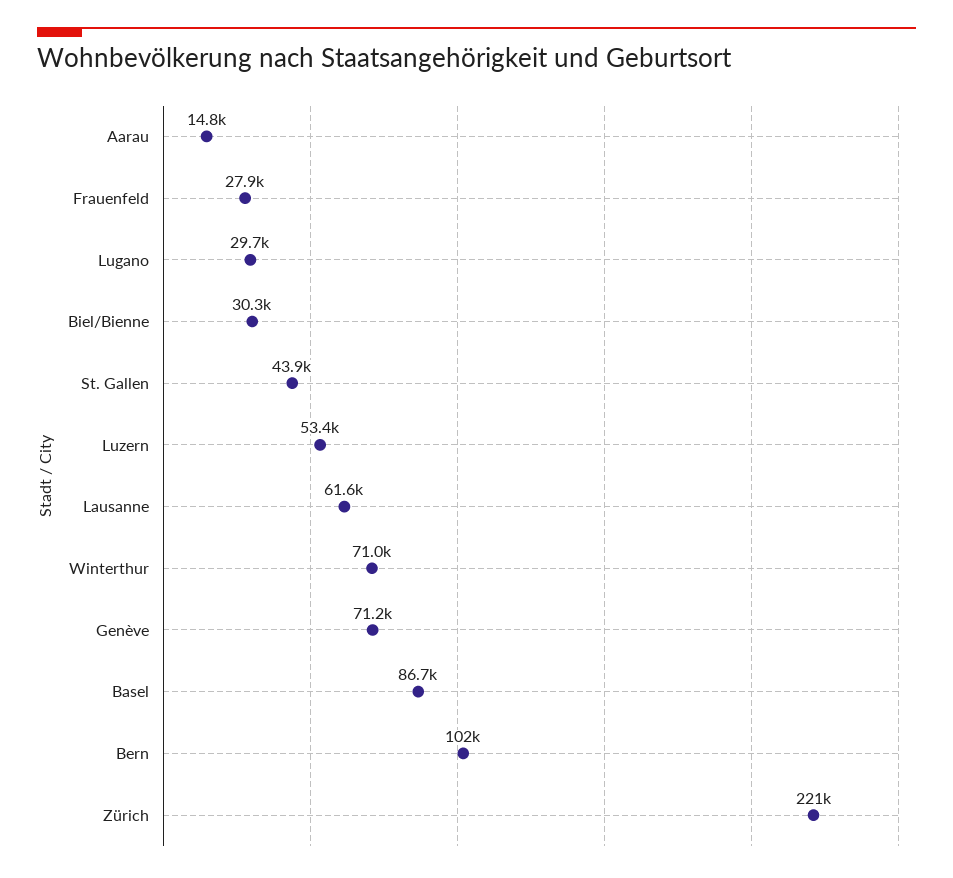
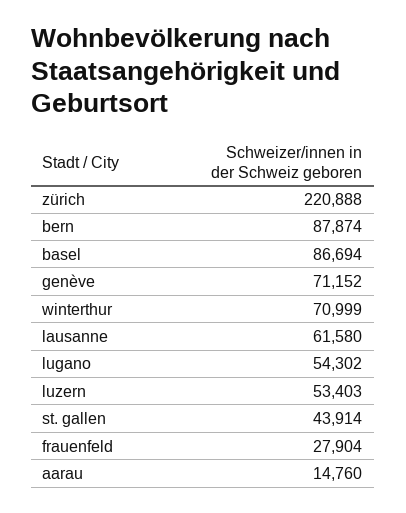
  {
    "Aarau": 14760,
    "Frauenfeld": 27904,
-   "Lugano": 29700,
+   "Lugano": 54302,
-   "Biel/Bienne": 30300,
    "St. Gallen": 43914,
    "Luzern": 53403,
    "Lausanne": 61580,
    "Winterthur": 70999,
    "Genève": 71152,
    "Basel": 86694,
-   "Bern": 102000,
+   "Bern": 87874,
    "Zürich": 220888
  }

